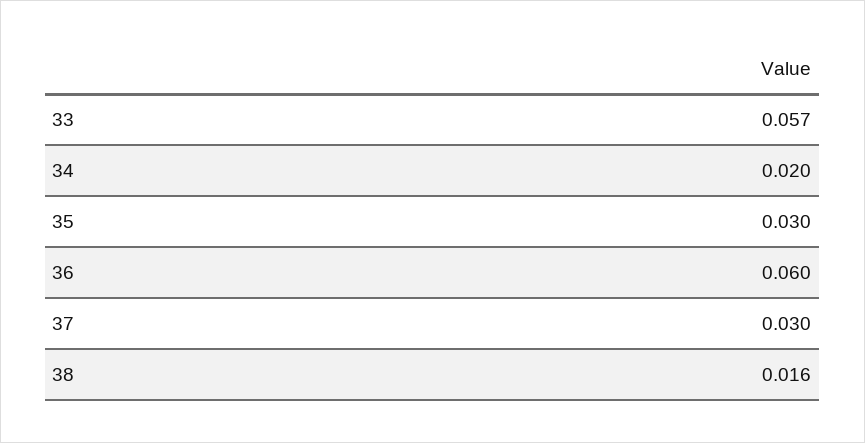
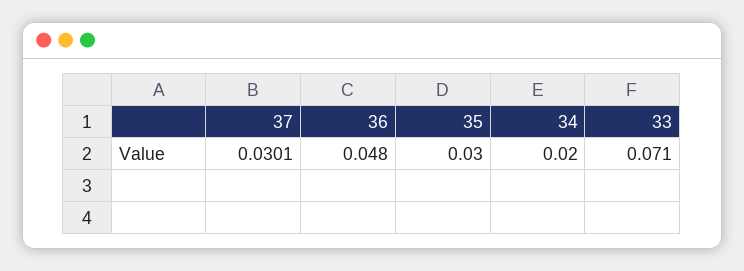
  {
-   "33": 0.057,
+   "33": 0.071,
    "34": 0.02,
    "35": 0.03,
-   "36": 0.06,
+   "36": 0.048,
-   "37": 0.0301,
+   "37": 0.0301
-   "38": 0.016
  }

